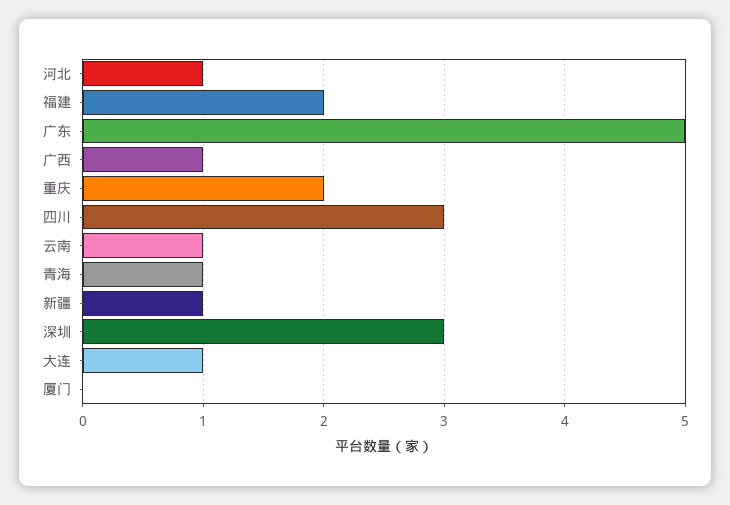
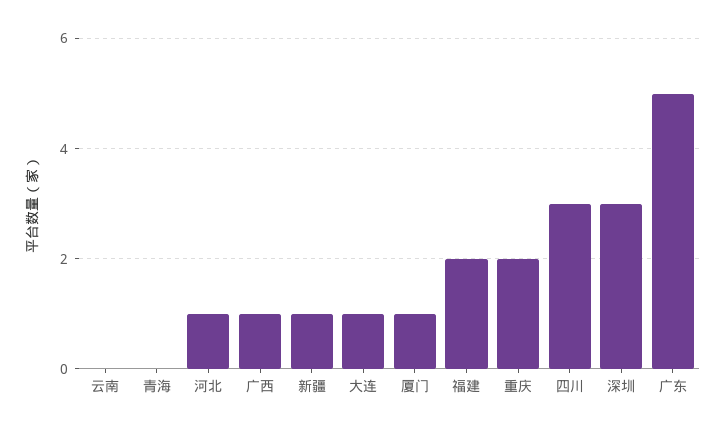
  {
    "河北": 1,
    "福建": 2,
    "广东": 5,
    "广西": 1,
    "重庆": 2,
    "四川": 3,
-   "云南": 1,
+   "云南": 0,
-   "青海": 1,
+   "青海": 0,
    "新疆": 1,
    "深圳": 3,
    "大连": 1,
-   "厦门": 0
+   "厦门": 1
  }

